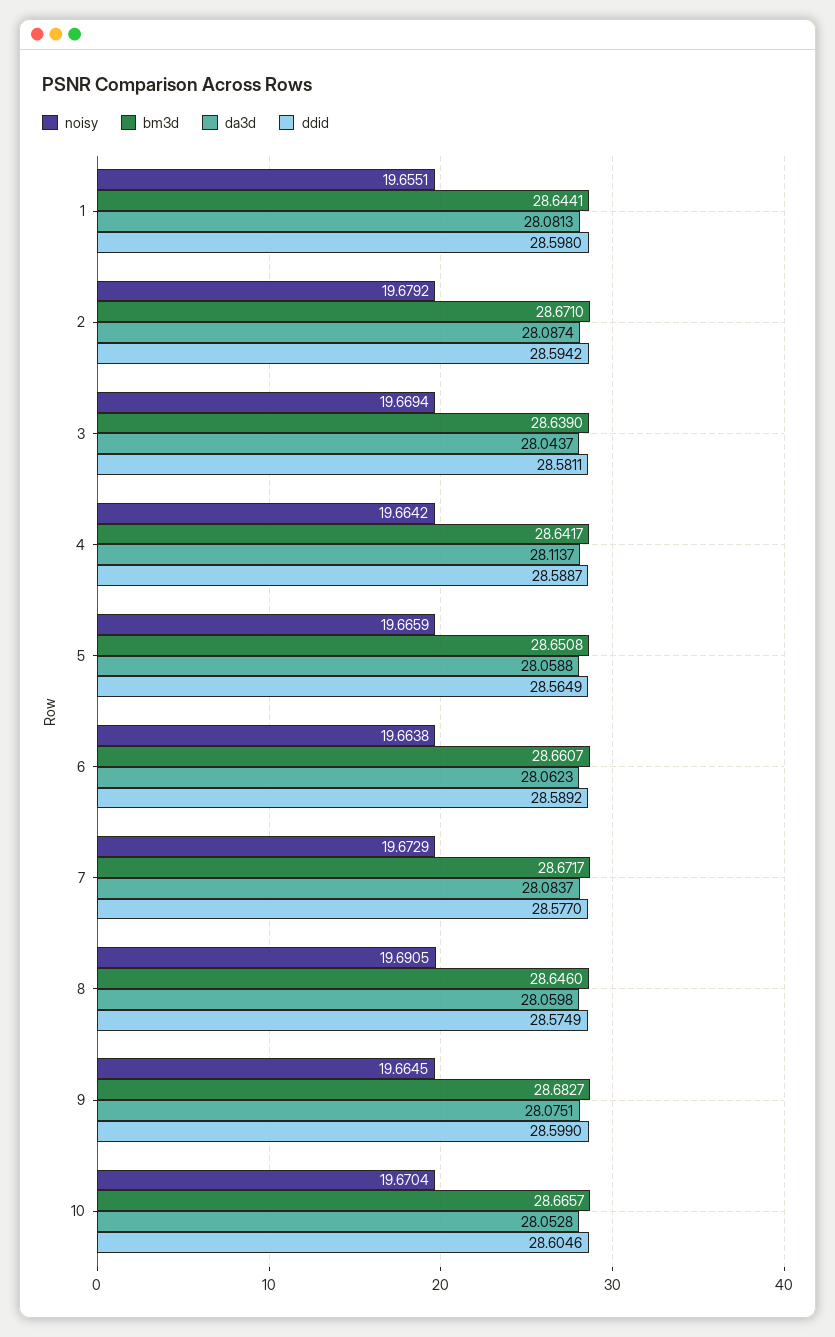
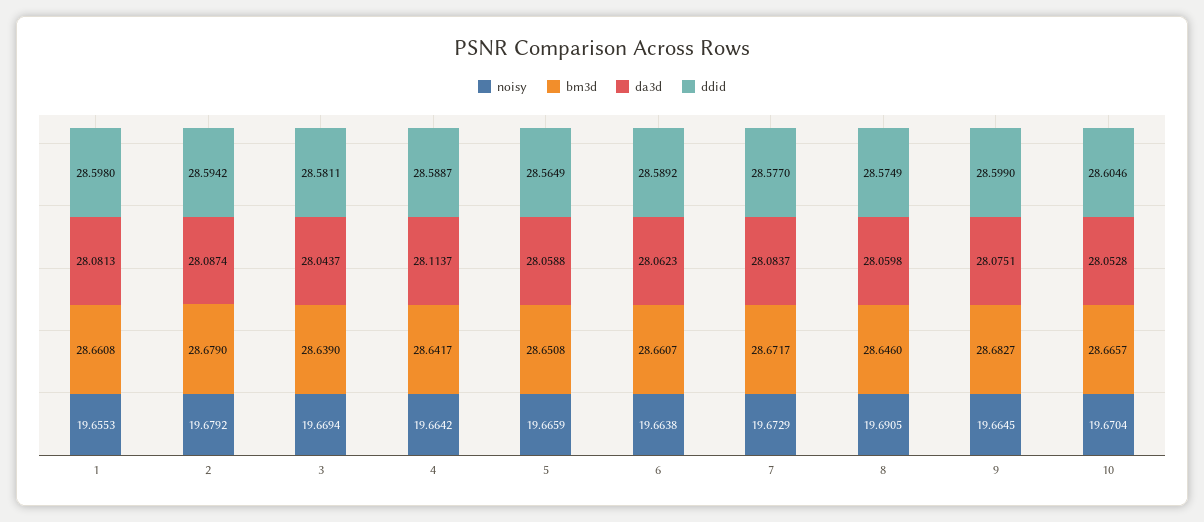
  {
    "noisy": {
-     "1": 19.6551,
+     "1": 19.6553,
      "2": 19.6792,
      "3": 19.6694,
      "4": 19.6642,
      "5": 19.6659,
      "6": 19.6638,
      "7": 19.6729,
      "8": 19.6905,
      "9": 19.6645,
      "10": 19.6704
    },
    "bm3d": {
-     "1": 28.6441,
+     "1": 28.6608,
-     "2": 28.671,
+     "2": 28.679,
      "3": 28.639,
      "4": 28.6417,
      "5": 28.6508,
      "6": 28.6607,
      "7": 28.6717,
      "8": 28.646,
      "9": 28.6827,
      "10": 28.6657
    },
    "da3d": {
      "1": 28.0813,
      "2": 28.0874,
      "3": 28.0437,
      "4": 28.1137,
      "5": 28.0588,
      "6": 28.0623,
      "7": 28.0837,
      "8": 28.0598,
      "9": 28.0751,
      "10": 28.0528
    },
    "ddid": {
      "1": 28.598,
      "2": 28.5942,
      "3": 28.5811,
      "4": 28.5887,
      "5": 28.5649,
      "6": 28.5892,
      "7": 28.577,
      "8": 28.5749,
      "9": 28.599,
      "10": 28.6046
    }
  }

